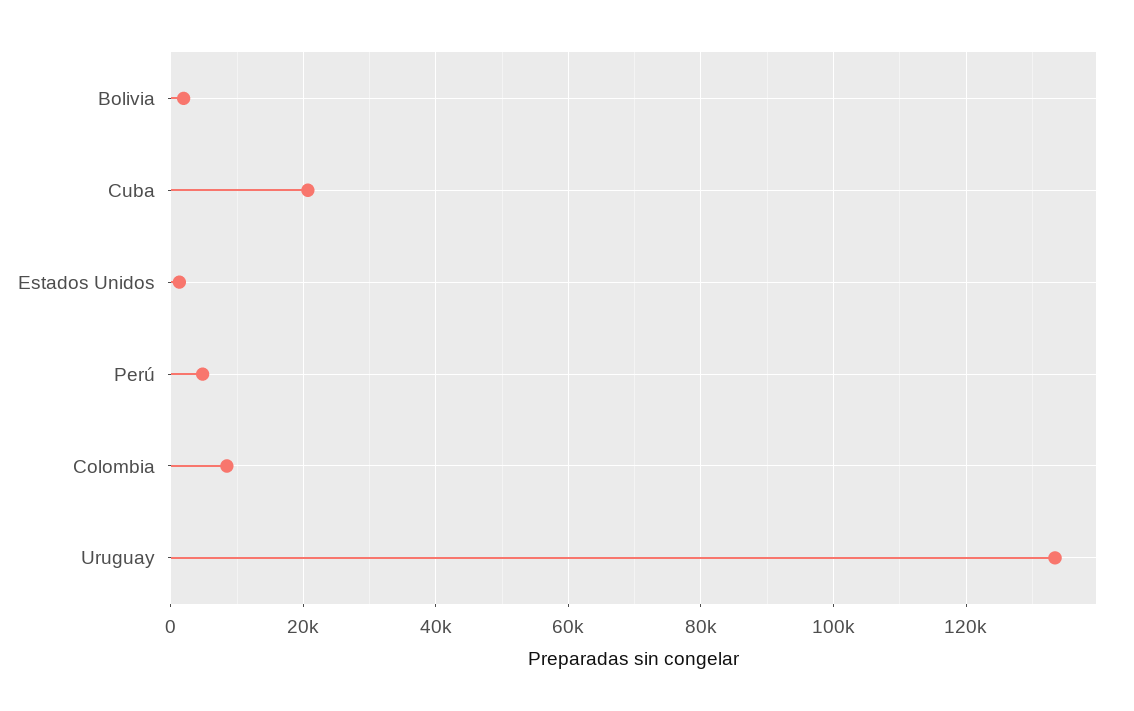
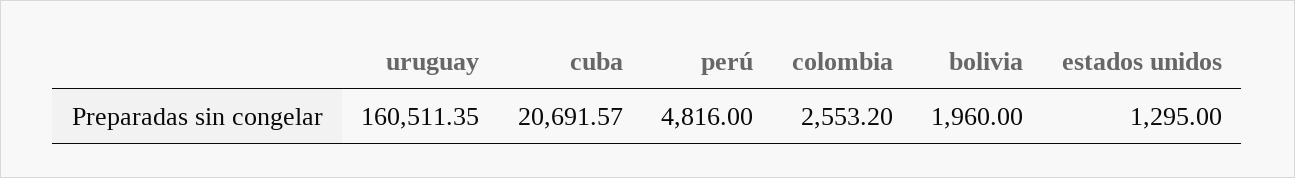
  {
    "Bolivia": 1960,
    "Cuba": 20691.57,
    "Estados Unidos": 1295,
    "Perú": 4816,
-   "Colombia": 8000,
+   "Colombia": 2553.2,
-   "Uruguay": 134000
+   "Uruguay": 160511.35
  }

